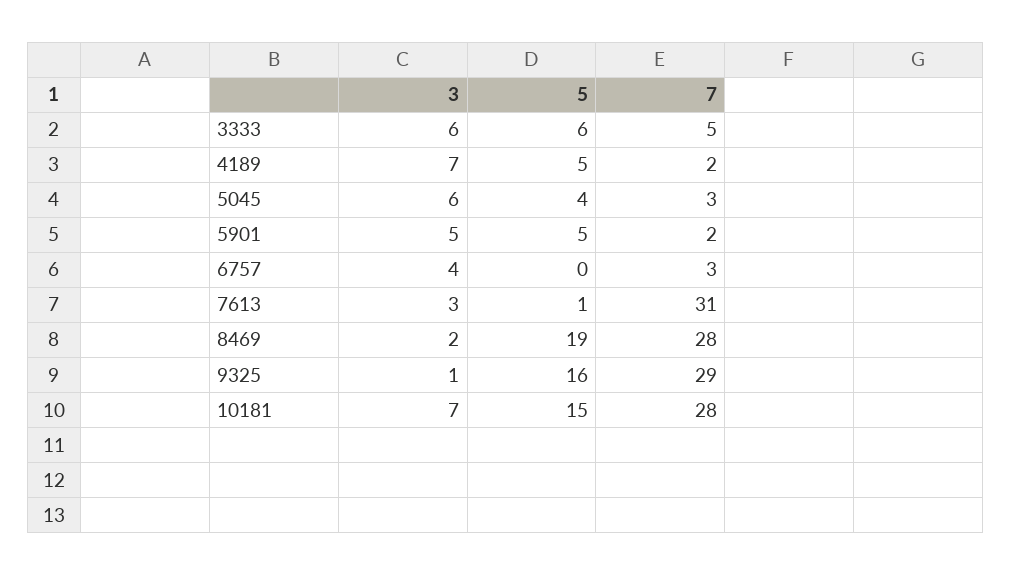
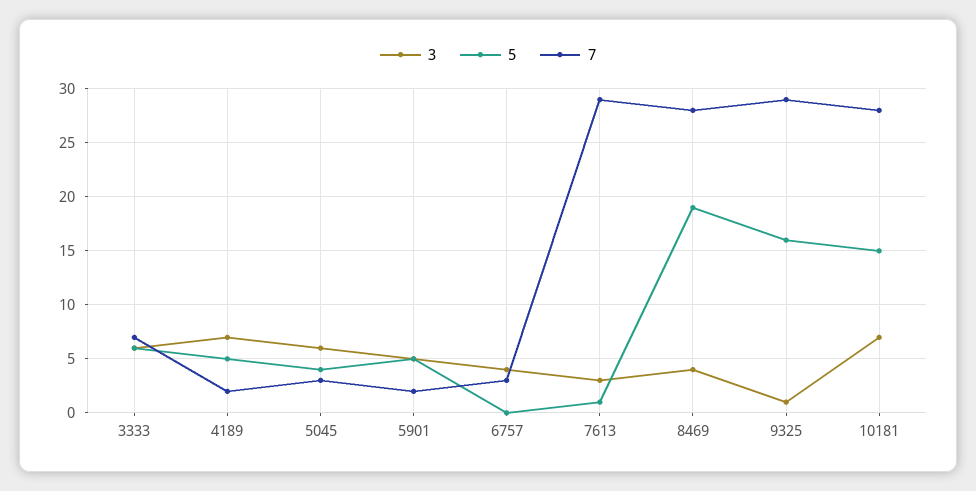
  {
    "3": {
      "3333": 6,
      "4189": 7,
      "5045": 6,
      "5901": 5,
      "6757": 4,
      "7613": 3,
-     "8469": 2,
+     "8469": 4,
      "9325": 1,
      "10181": 7
    },
    "5": {
      "3333": 6,
      "4189": 5,
      "5045": 4,
      "5901": 5,
      "6757": 0,
      "7613": 1,
      "8469": 19,
      "9325": 16,
      "10181": 15
    },
    "7": {
-     "3333": 5,
+     "3333": 7,
      "4189": 2,
      "5045": 3,
      "5901": 2,
      "6757": 3,
-     "7613": 31,
+     "7613": 29,
      "8469": 28,
      "9325": 29,
      "10181": 28
    }
  }

